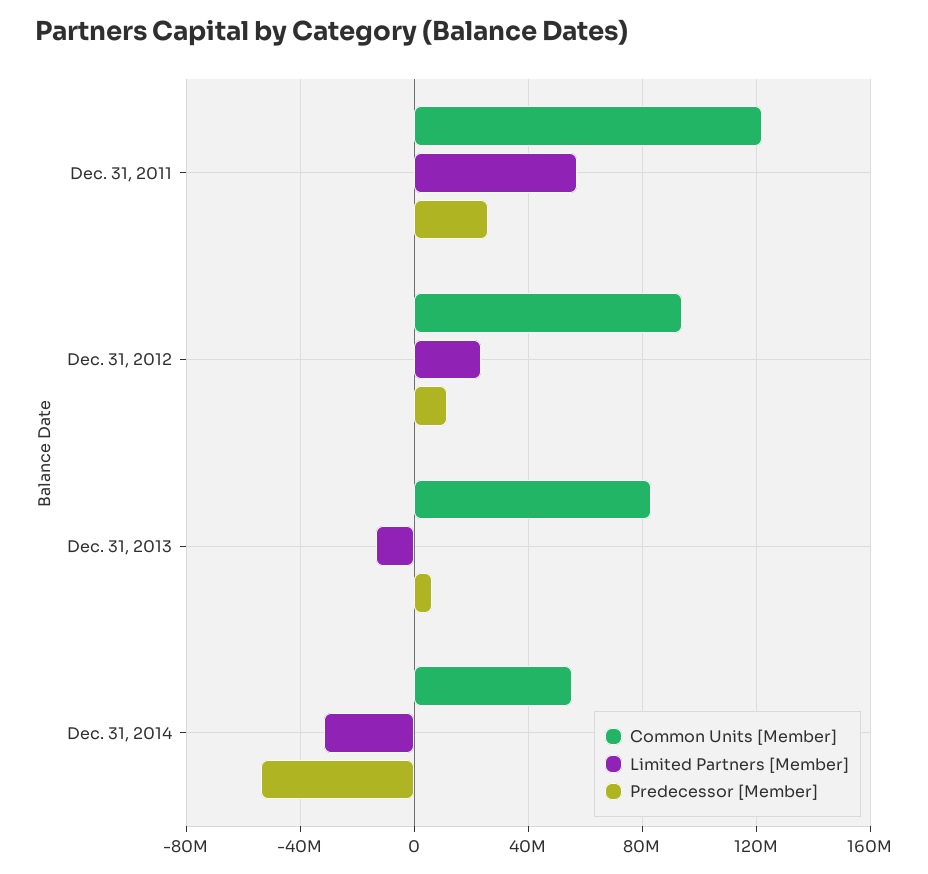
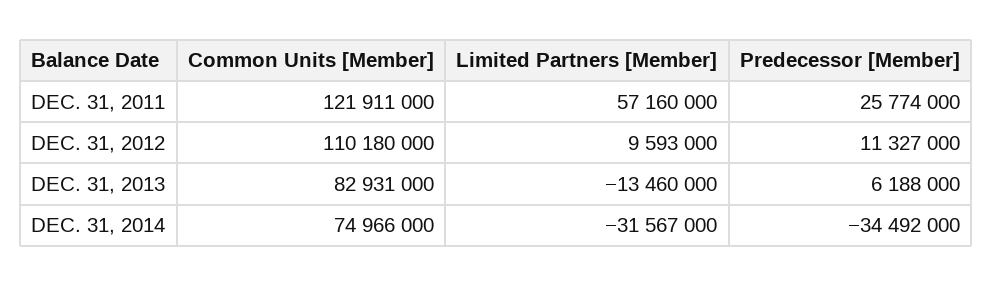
  {
    "Common Units [Member]": {
      "Dec. 31, 2011": 121911000,
-     "Dec. 31, 2012": 95000000,
+     "Dec. 31, 2012": 110180000,
      "Dec. 31, 2013": 82931000,
-     "Dec. 31, 2014": 55000000
+     "Dec. 31, 2014": 74966000
    },
    "Limited Partners [Member]": {
      "Dec. 31, 2011": 57160000,
-     "Dec. 31, 2012": 25000000,
+     "Dec. 31, 2012": 9593000,
      "Dec. 31, 2013": -13460000,
      "Dec. 31, 2014": -31567000
    },
    "Predecessor [Member]": {
      "Dec. 31, 2011": 25774000,
      "Dec. 31, 2012": 11327000,
      "Dec. 31, 2013": 6188000,
-     "Dec. 31, 2014": -55000000
+     "Dec. 31, 2014": -34492000
    }
  }

